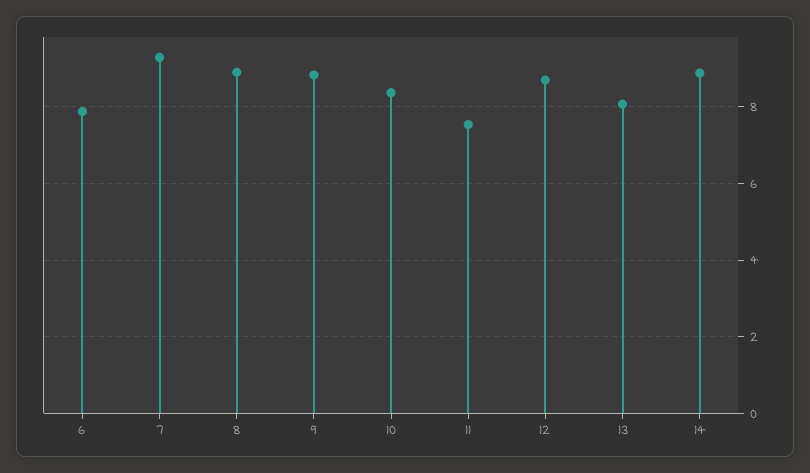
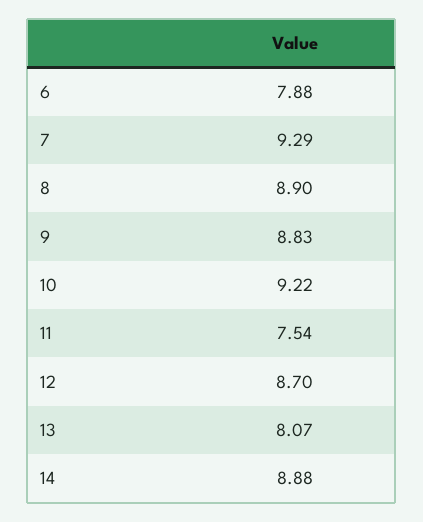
  {
    "6": 7.88,
    "7": 9.29,
    "8": 8.9,
    "9": 8.83,
-   "10": 8.4,
+   "10": 9.22,
    "11": 7.54,
    "12": 8.7,
    "13": 8.07,
    "14": 8.88
  }

